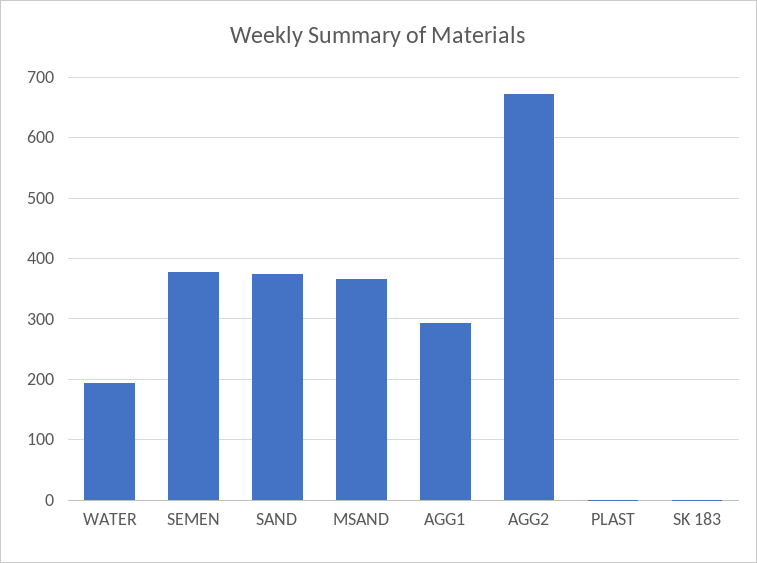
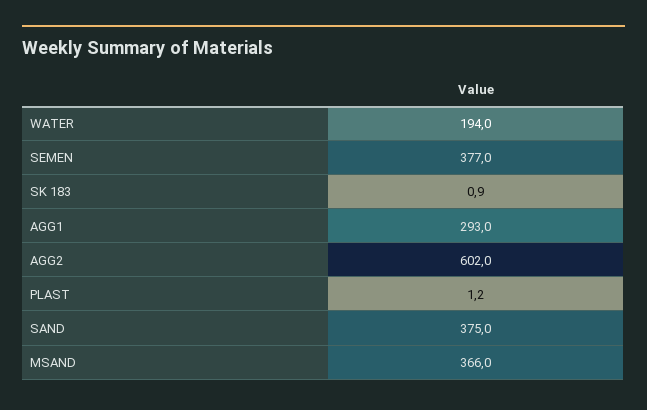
  {
    "WATER": 194,
    "SEMEN": 377,
    "SAND": 375,
    "MSAND": 366,
    "AGG1": 293,
-   "AGG2": 670,
+   "AGG2": 602,
    "PLAST": 1.2,
    "SK 183": 0.9
  }

